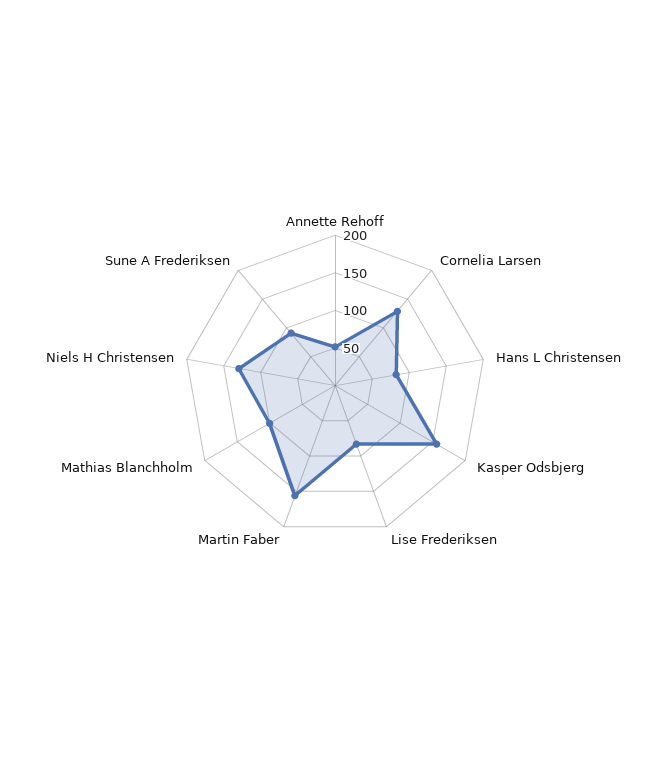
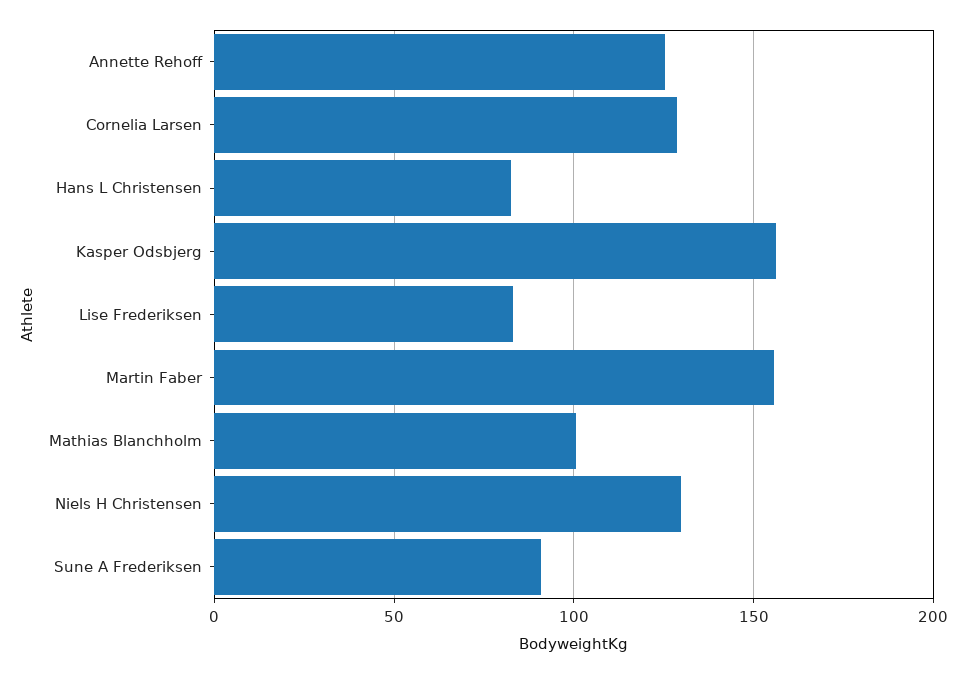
  {
-   "Annette Rehoff": 50,
+   "Annette Rehoff": 125,
    "Cornelia Larsen": 130,
    "Hans L Christensen": 80,
    "Kasper Odsbjerg": 155,
    "Lise Frederiksen": 85,
    "Martin Faber": 155,
    "Mathias Blanchholm": 100,
    "Niels H Christensen": 130,
    "Sune A Frederiksen": 90
  }

